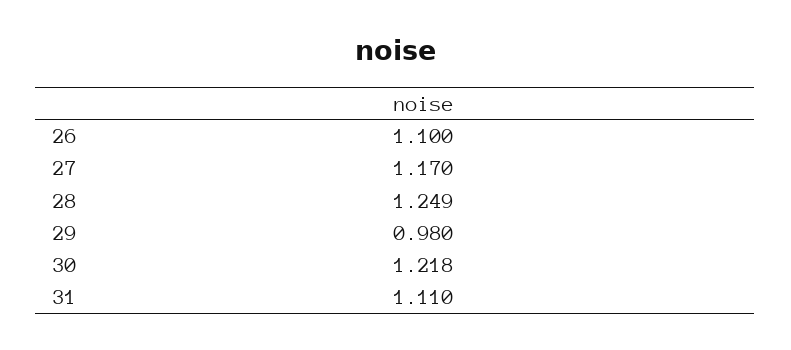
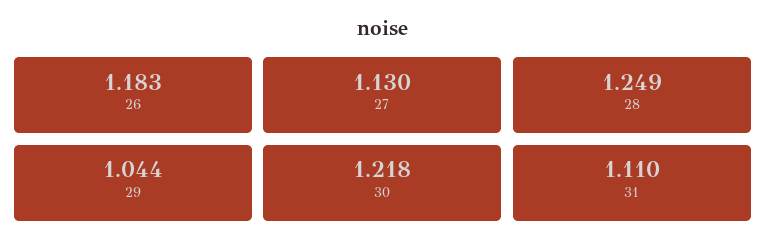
  {
-   "26": 1.1,
+   "26": 1.183,
-   "27": 1.17,
+   "27": 1.13,
    "28": 1.249,
-   "29": 0.98,
+   "29": 1.044,
    "30": 1.218,
    "31": 1.11
  }

